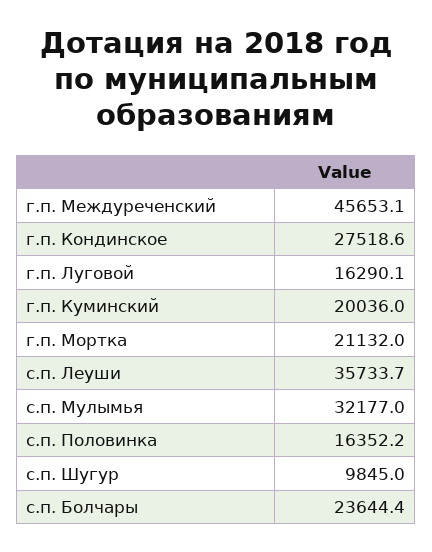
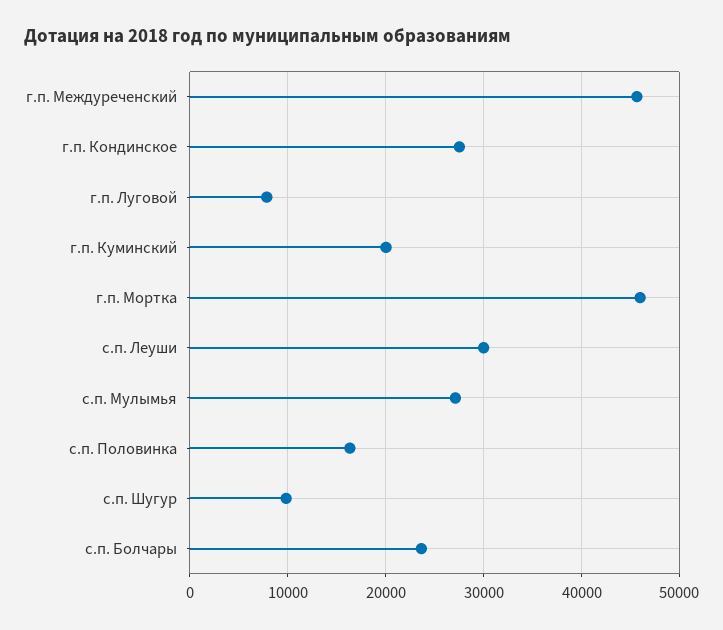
  {
    "г.п. Междуреченский": 45653.1,
    "г.п. Кондинское": 27518.6,
-   "г.п. Луговой": 16290.1,
+   "г.п. Луговой": 8000,
    "г.п. Куминский": 20036,
-   "г.п. Мортка": 21132,
+   "г.п. Мортка": 46000,
-   "с.п. Леуши": 35733.7,
+   "с.п. Леуши": 30000,
-   "с.п. Мулымья": 32177,
+   "с.п. Мулымья": 27000,
    "с.п. Половинка": 16352.2,
    "с.п. Шугур": 9845,
    "с.п. Болчары": 23644.4
  }

